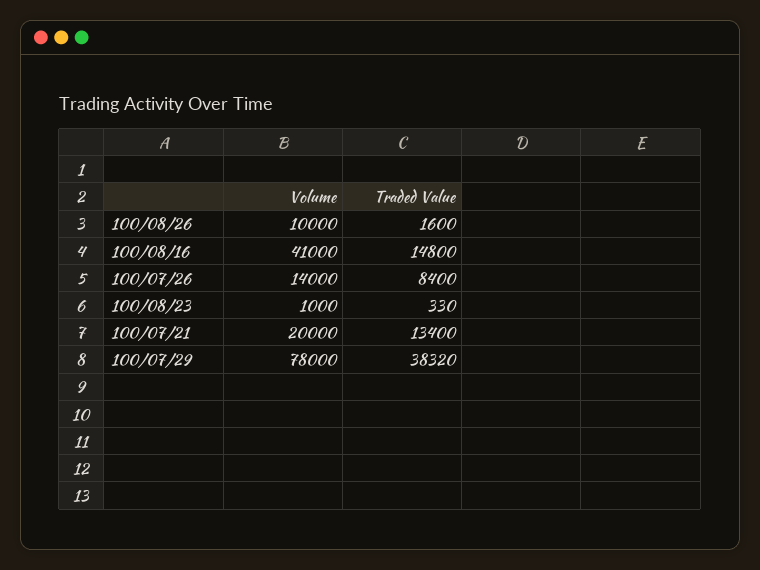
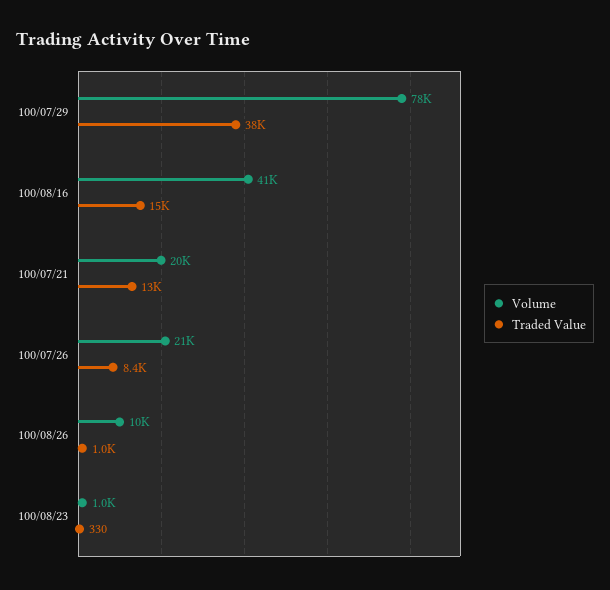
  {
    "Volume": {
      "100/08/26": 10000,
      "100/08/16": 41000,
-     "100/07/26": 14000,
+     "100/07/26": 21000,
      "100/08/23": 1000,
      "100/07/21": 20000,
      "100/07/29": 78000
    },
    "Traded Value": {
-     "100/08/26": 1600,
+     "100/08/26": 1000,
      "100/08/16": 14800,
      "100/07/26": 8400,
      "100/08/23": 330,
      "100/07/21": 13400,
      "100/07/29": 38320
    }
  }

